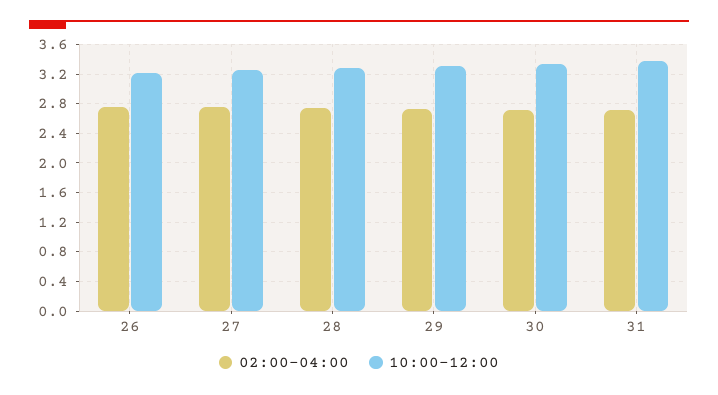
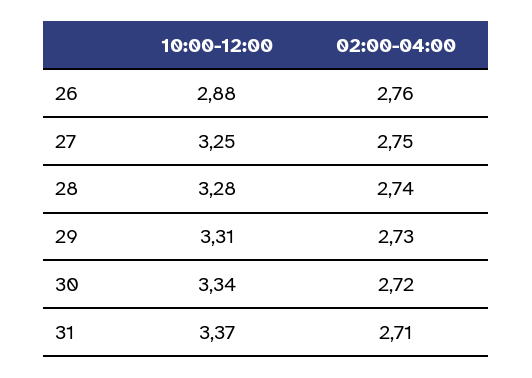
  {
    "02:00-04:00": {
      "26": 2.76,
      "27": 2.75,
      "28": 2.74,
      "29": 2.73,
      "30": 2.72,
      "31": 2.71
    },
    "10:00-12:00": {
-     "26": 3.2,
+     "26": 2.88,
      "27": 3.25,
      "28": 3.28,
      "29": 3.31,
      "30": 3.34,
      "31": 3.37
    }
  }

